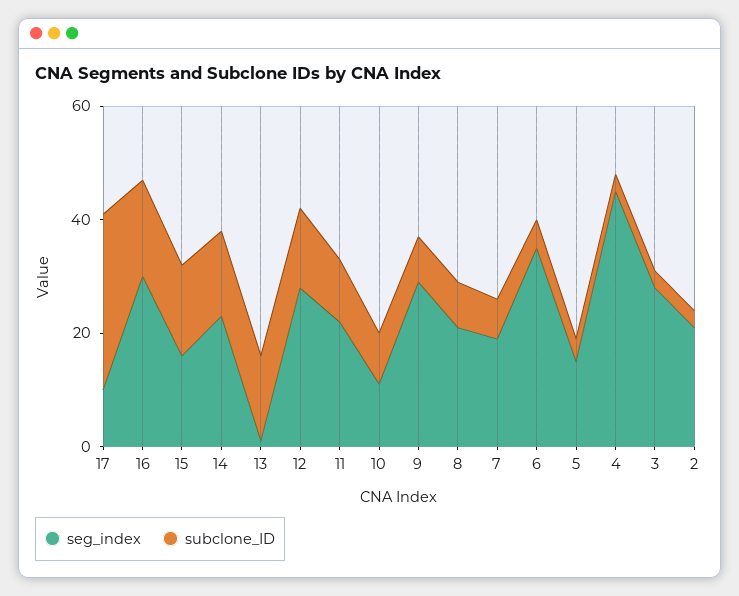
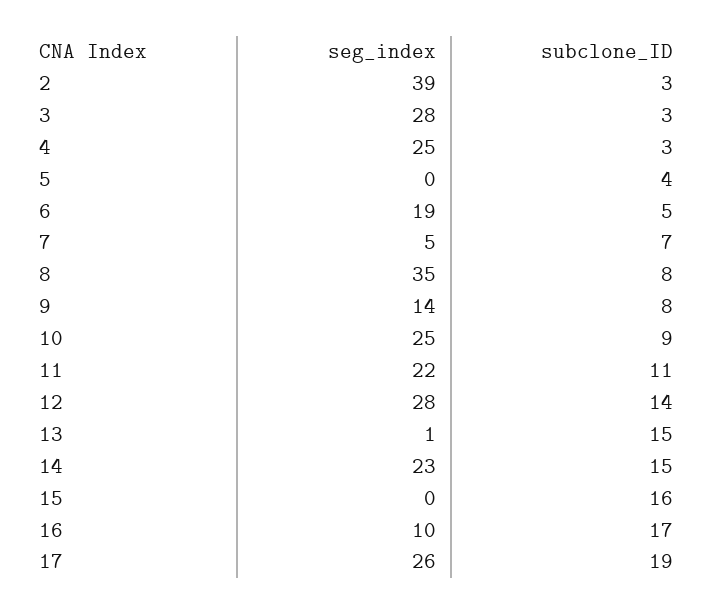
  {
    "seg_index": {
-     "17": 10,
+     "17": 26,
-     "16": 30,
+     "16": 10,
-     "15": 15,
+     "15": 0,
      "14": 23,
      "13": 1,
      "12": 28,
      "11": 22,
-     "10": 10,
+     "10": 25,
-     "9": 30,
+     "9": 14,
-     "8": 20,
+     "8": 35,
-     "7": 20,
+     "7": 5,
-     "6": 35,
+     "6": 19,
-     "5": 15,
+     "5": 0,
-     "4": 45,
+     "4": 25,
      "3": 28,
-     "2": 20
+     "2": 39
    },
    "subclone_ID": {
-     "17": 30,
+     "17": 19,
      "16": 17,
      "15": 16,
      "14": 15,
      "13": 15,
      "12": 14,
      "11": 11,
      "10": 9,
      "9": 8,
      "8": 8,
      "7": 7,
      "6": 5,
      "5": 4,
      "4": 3,
      "3": 3,
      "2": 3
    }
  }

